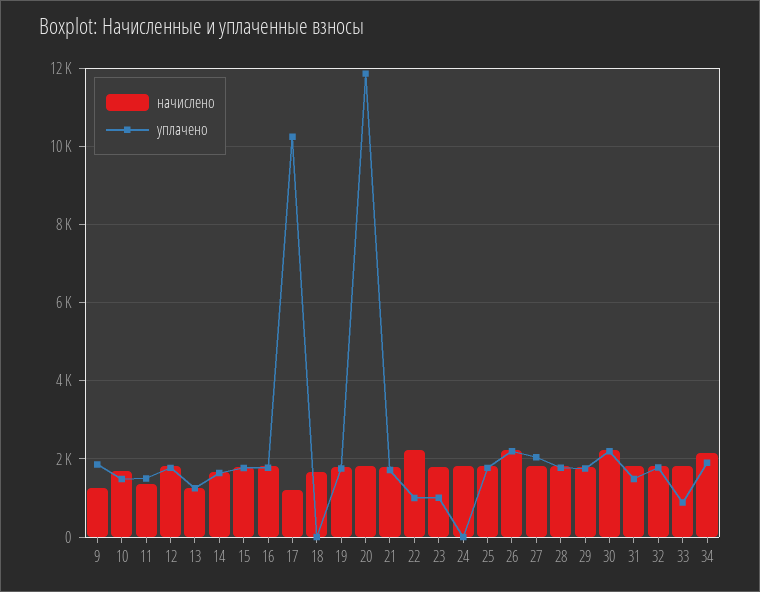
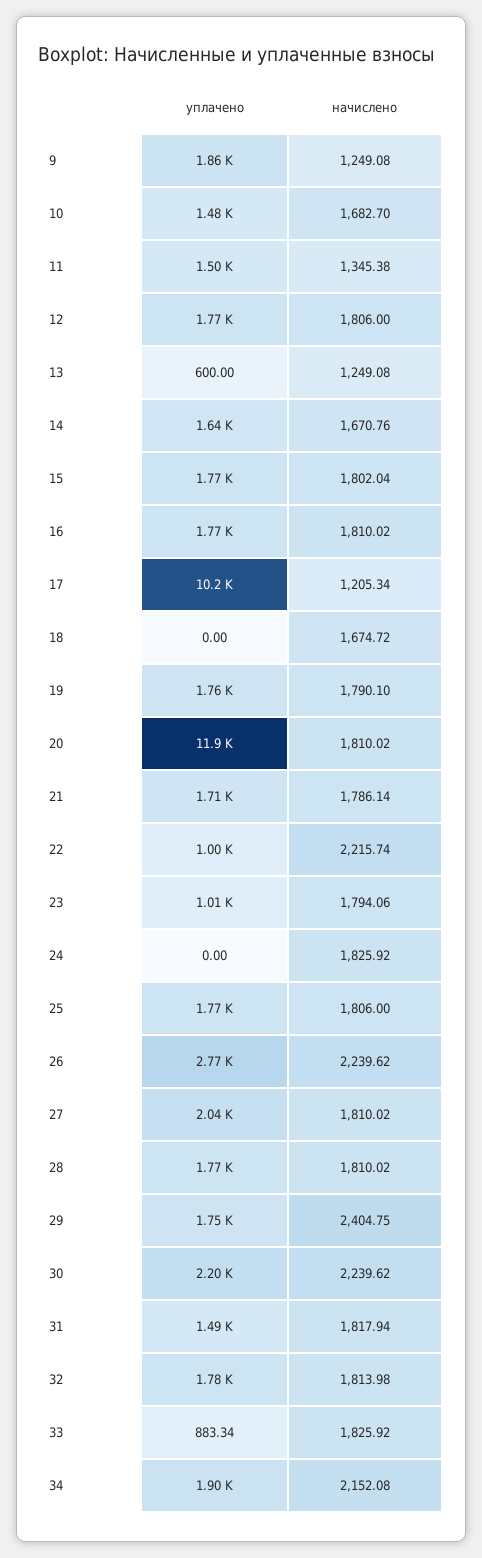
  {
    "начислено": {
      "9": 1249.08,
      "10": 1682.7,
      "11": 1345.38,
      "12": 1806,
      "13": 1249.08,
      "14": 1670.76,
      "15": 1802.04,
      "16": 1810.02,
      "17": 1205.34,
      "18": 1674.72,
      "19": 1790.1,
      "20": 1810.02,
      "21": 1786.14,
      "22": 2215.74,
      "23": 1794.06,
      "24": 1825.92,
      "25": 1806,
      "26": 2239.62,
      "27": 1810.02,
      "28": 1810.02,
-     "29": 1800,
+     "29": 2404.75,
      "30": 2239.62,
      "31": 1817.94,
      "32": 1813.98,
      "33": 1825.92,
      "34": 2152.08
    },
    "уплачено": {
      "9": 1860,
      "10": 1480,
      "11": 1500,
      "12": 1770,
-     "13": 1200,
+     "13": 600,
      "14": 1640,
      "15": 1770,
      "16": 1770,
      "17": 10200,
      "18": 0,
      "19": 1760,
      "20": 11900,
      "21": 1710,
      "22": 1000,
      "23": 1010,
      "24": 0,
      "25": 1770,
-     "26": 2200,
+     "26": 2770,
      "27": 2040,
      "28": 1770,
      "29": 1750,
      "30": 2200,
      "31": 1490,
      "32": 1780,
      "33": 883.34,
      "34": 1900
    }
  }

